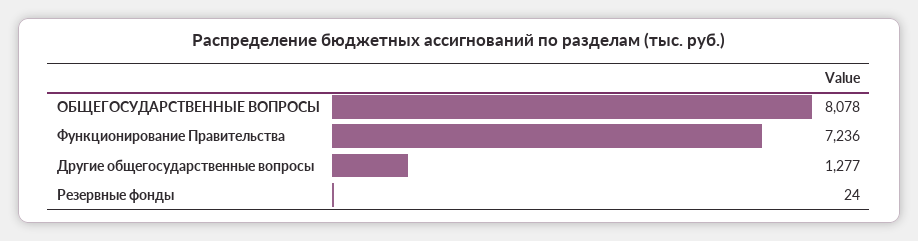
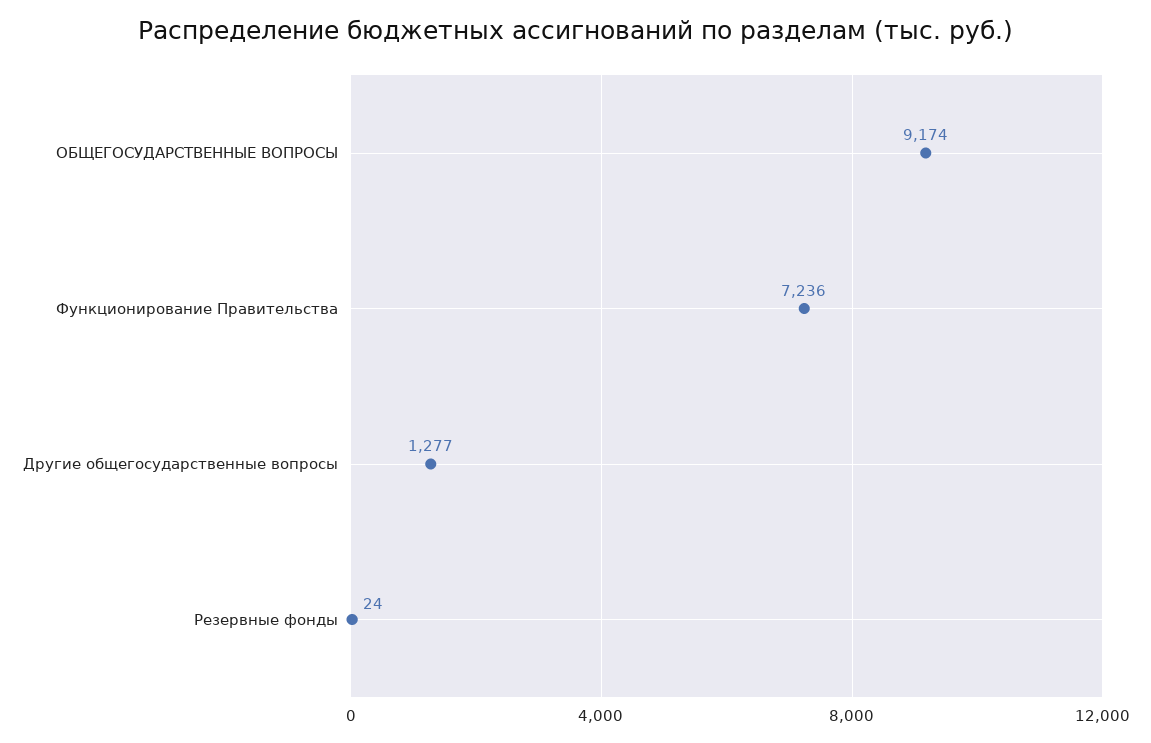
  {
-   "ОБЩЕГОСУДАРСТВЕННЫЕ ВОПРОСЫ": 8078,
+   "ОБЩЕГОСУДАРСТВЕННЫЕ ВОПРОСЫ": 9174,
    "Функционирование Правительства": 7236,
    "Другие общегосударственные вопросы": 1277,
    "Резервные фонды": 24
  }

